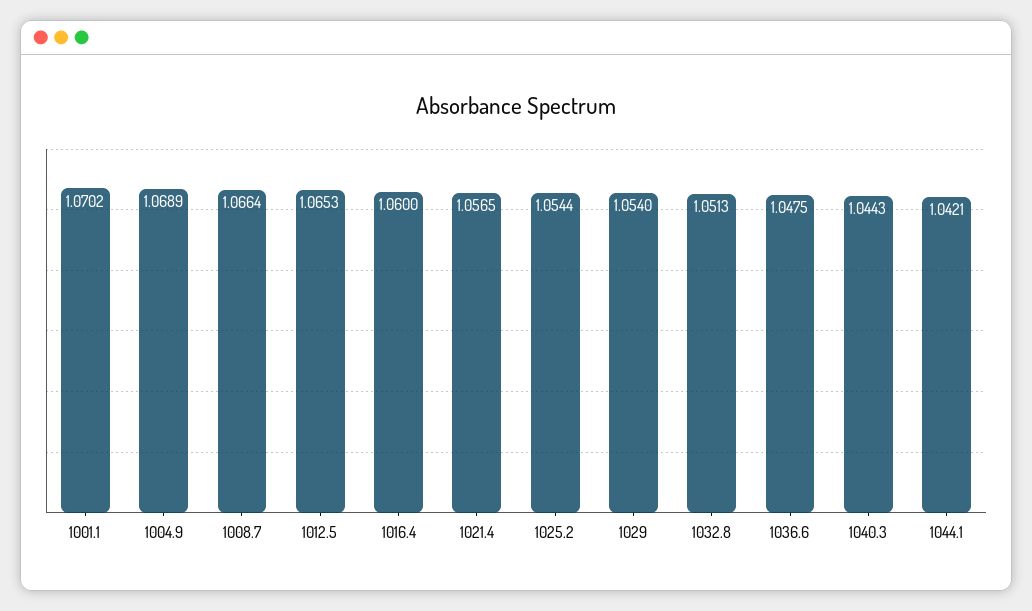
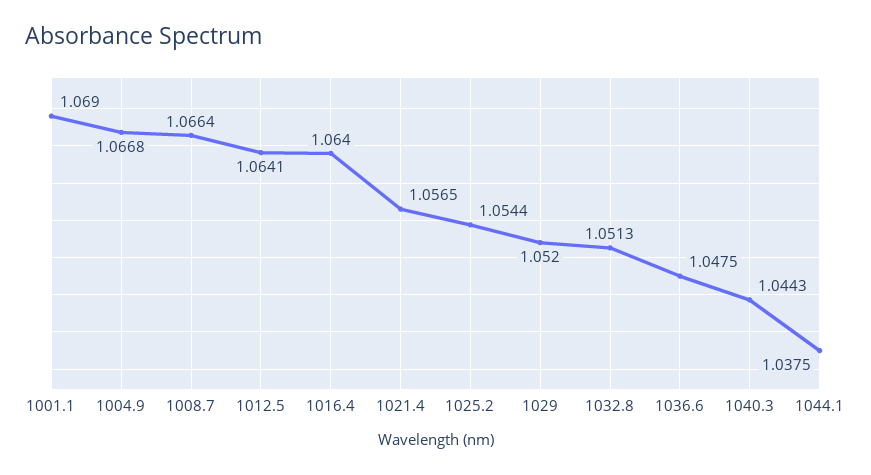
  {
-   "1001.1": 1.0702,
+   "1001.1": 1.069,
-   "1004.9": 1.0689,
+   "1004.9": 1.0668,
    "1008.7": 1.0664,
-   "1012.5": 1.0653,
+   "1012.5": 1.0641,
-   "1016.4": 1.06,
+   "1016.4": 1.064,
    "1021.4": 1.0565,
    "1025.2": 1.0544,
-   "1029": 1.054,
+   "1029": 1.052,
    "1032.8": 1.0513,
    "1036.6": 1.0475,
    "1040.3": 1.0443,
-   "1044.1": 1.0421
+   "1044.1": 1.0375
  }

